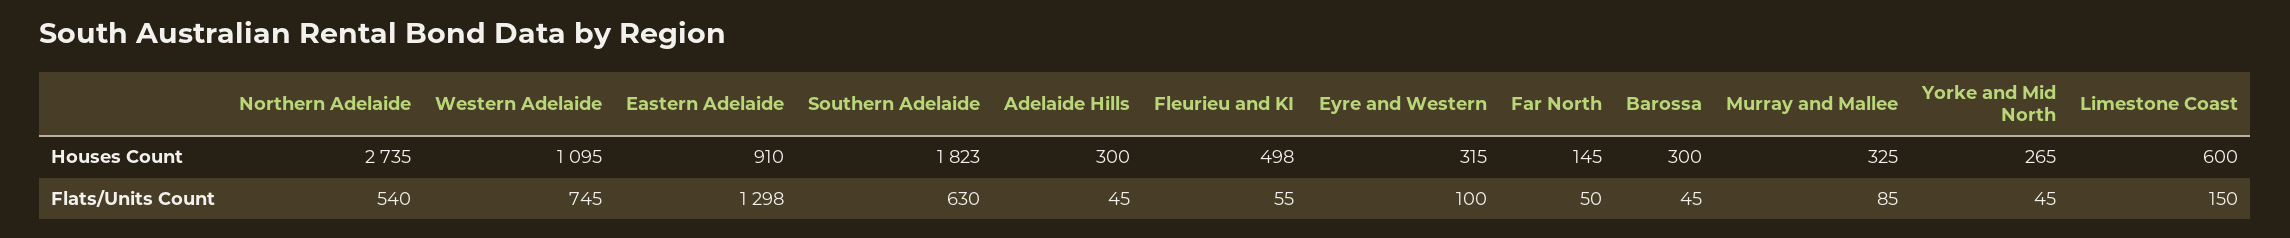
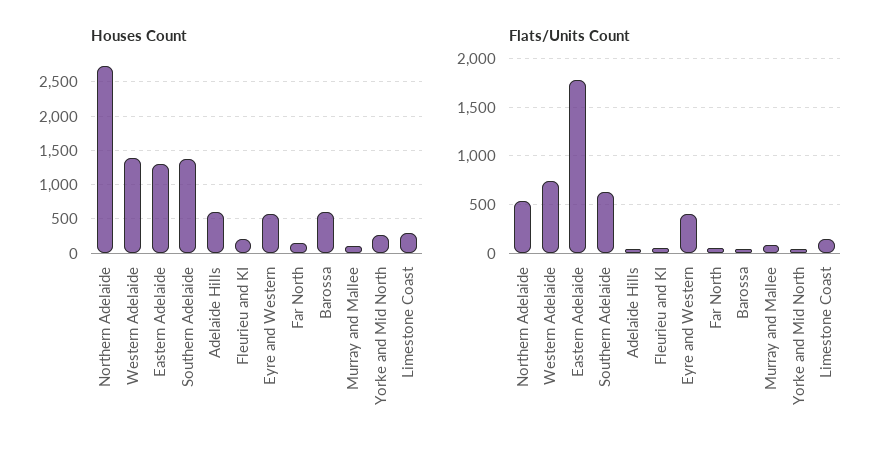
  {
    "Houses Count": {
      "Northern Adelaide": 2735,
-     "Western Adelaide": 1095,
+     "Western Adelaide": 1400,
-     "Eastern Adelaide": 910,
+     "Eastern Adelaide": 1300,
-     "Southern Adelaide": 1823,
+     "Southern Adelaide": 1400,
-     "Adelaide Hills": 300,
+     "Adelaide Hills": 600,
-     "Fleurieu and KI": 498,
+     "Fleurieu and KI": 200,
-     "Eyre and Western": 315,
+     "Eyre and Western": 600,
      "Far North": 145,
-     "Barossa": 300,
+     "Barossa": 600,
-     "Murray and Mallee": 325,
+     "Murray and Mallee": 100,
      "Yorke and Mid North": 265,
-     "Limestone Coast": 600
+     "Limestone Coast": 300
    },
    "Flats/Units Count": {
      "Northern Adelaide": 540,
      "Western Adelaide": 745,
-     "Eastern Adelaide": 1298,
+     "Eastern Adelaide": 1800,
      "Southern Adelaide": 630,
      "Adelaide Hills": 45,
      "Fleurieu and KI": 55,
-     "Eyre and Western": 100,
+     "Eyre and Western": 400,
      "Far North": 50,
      "Barossa": 45,
      "Murray and Mallee": 85,
      "Yorke and Mid North": 45,
      "Limestone Coast": 150
    }
  }

